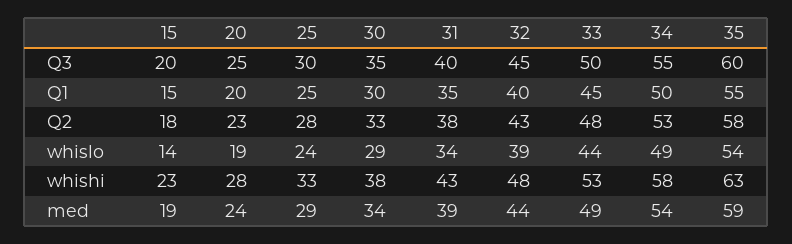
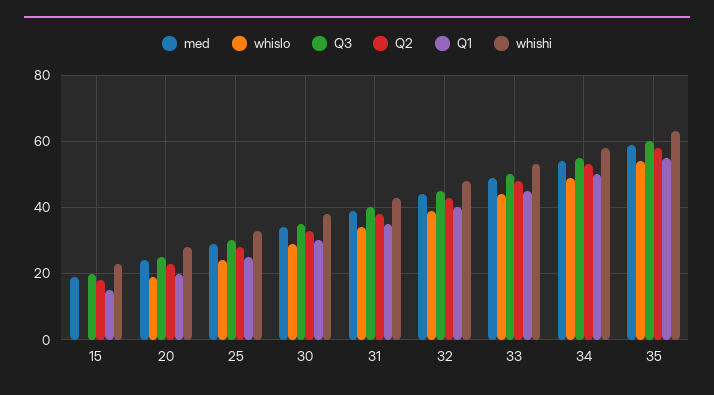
  {
    "Q3": {
      "15": 20,
      "20": 25,
      "25": 30,
      "30": 35,
      "31": 40,
      "32": 45,
      "33": 50,
      "34": 55,
      "35": 60
    },
    "Q1": {
      "15": 15,
      "20": 20,
      "25": 25,
      "30": 30,
      "31": 35,
      "32": 40,
      "33": 45,
      "34": 50,
      "35": 55
    },
    "Q2": {
      "15": 18,
      "20": 23,
      "25": 28,
      "30": 33,
      "31": 38,
      "32": 43,
      "33": 48,
      "34": 53,
      "35": 58
    },
    "whislo": {
-     "15": 14,
+     "15": 0,
      "20": 19,
      "25": 24,
      "30": 29,
      "31": 34,
      "32": 39,
      "33": 44,
      "34": 49,
      "35": 54
    },
    "whishi": {
      "15": 23,
      "20": 28,
      "25": 33,
      "30": 38,
      "31": 43,
      "32": 48,
      "33": 53,
      "34": 58,
      "35": 63
    },
    "med": {
      "15": 19,
      "20": 24,
      "25": 29,
      "30": 34,
      "31": 39,
      "32": 44,
      "33": 49,
      "34": 54,
      "35": 59
    }
  }

